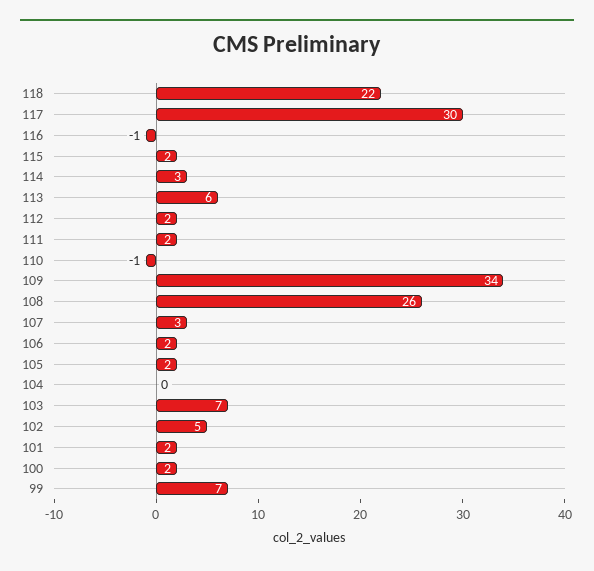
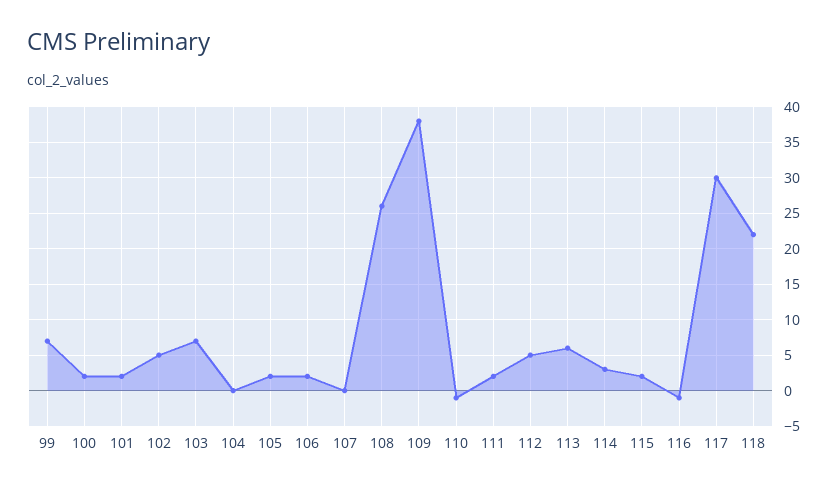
  {
    "118": 22,
    "117": 30,
    "116": -1,
    "115": 2,
    "114": 3,
    "113": 6,
-   "112": 2,
+   "112": 5,
    "111": 2,
    "110": -1,
-   "109": 34,
+   "109": 38,
    "108": 26,
-   "107": 3,
+   "107": 0,
    "106": 2,
    "105": 2,
    "104": 0,
    "103": 7,
    "102": 5,
    "101": 2,
    "100": 2,
    "99": 7
  }

